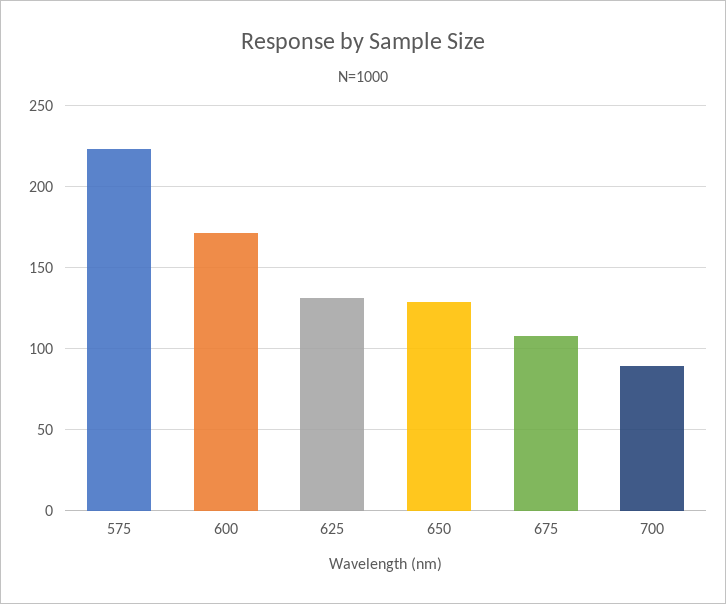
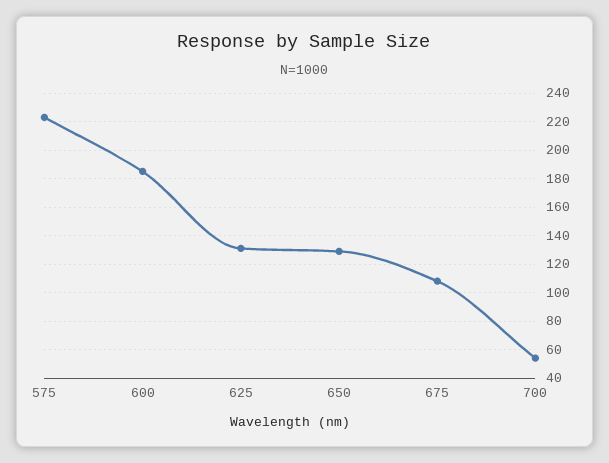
  {
    "575": 225,
-   "600": 170,
+   "600": 185,
    "625": 130,
    "650": 130,
    "675": 110,
-   "700": 90
+   "700": 55
  }

